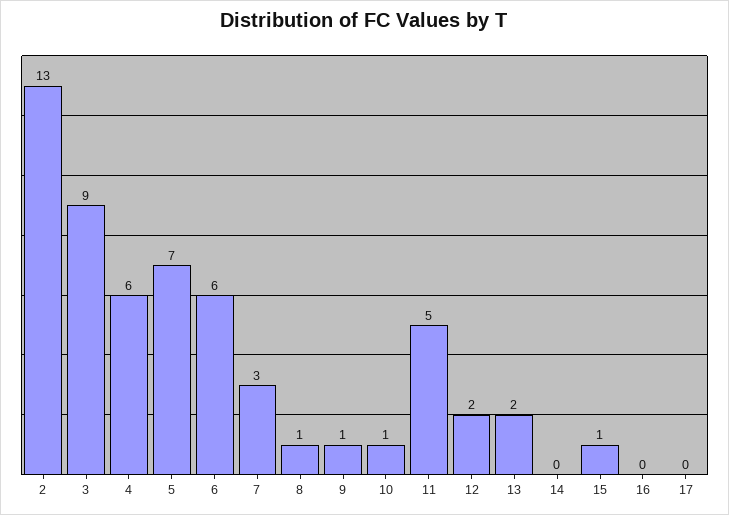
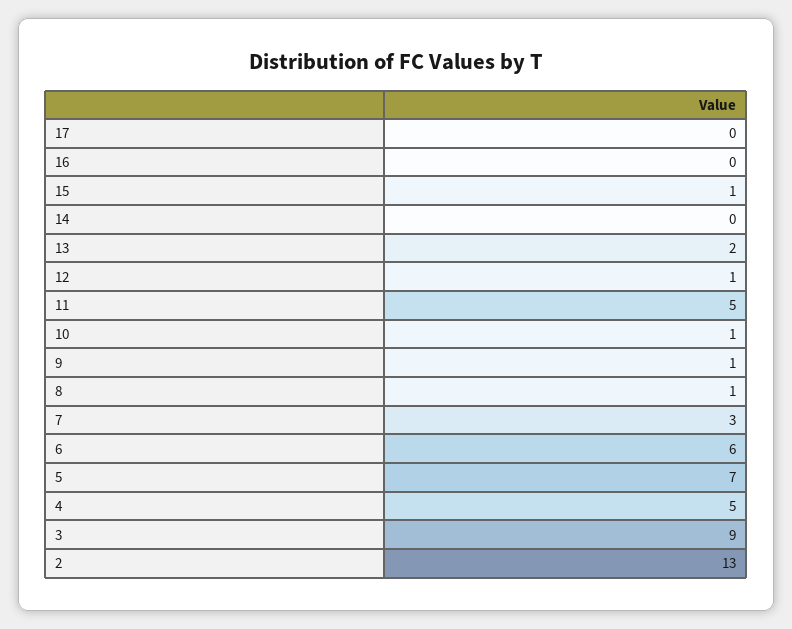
  {
    "2": 13,
    "3": 9,
-   "4": 6,
+   "4": 5,
    "5": 7,
    "6": 6,
    "7": 3,
    "8": 1,
    "9": 1,
    "10": 1,
    "11": 5,
-   "12": 2,
+   "12": 1,
    "13": 2,
    "14": 0,
    "15": 1,
    "16": 0,
    "17": 0
  }

